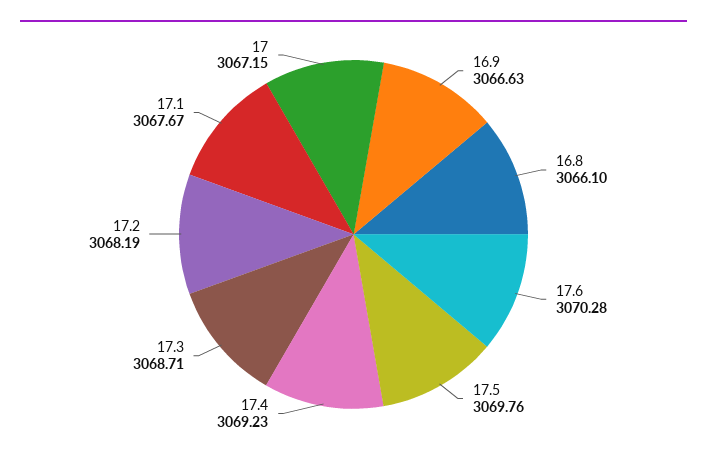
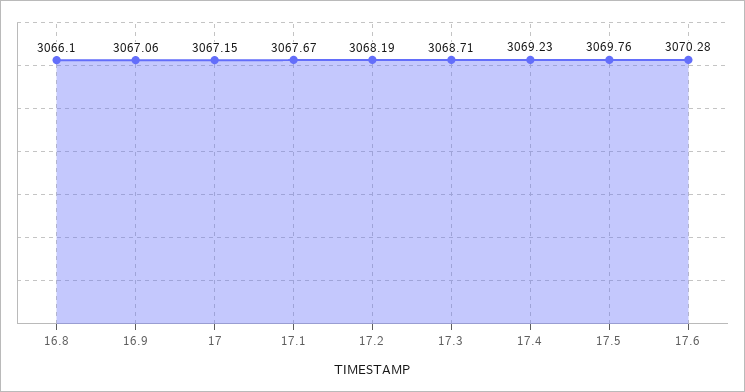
  {
-   "16.9": 3066.63,
+   "16.9": 3067.06,
    "16.8": 3066.1,
    "17.6": 3070.28,
    "17.5": 3069.76,
    "17.4": 3069.23,
    "17.3": 3068.71,
    "17.2": 3068.19,
    "17.1": 3067.67,
    "17": 3067.15
  }

